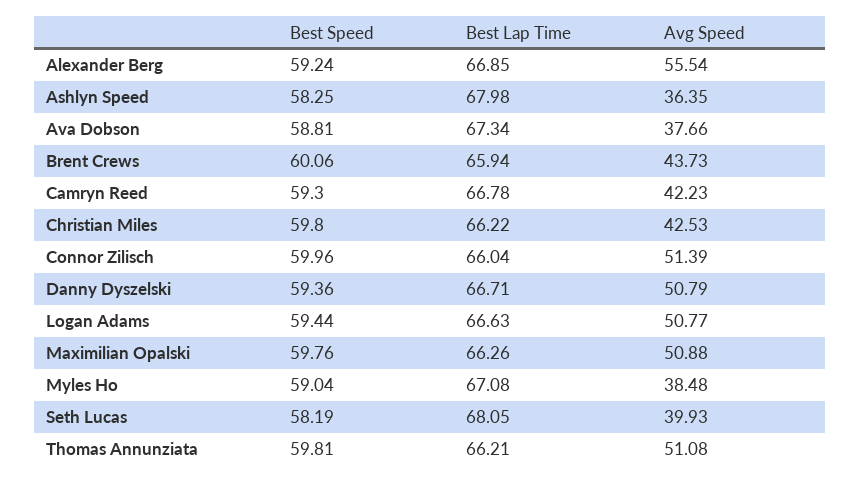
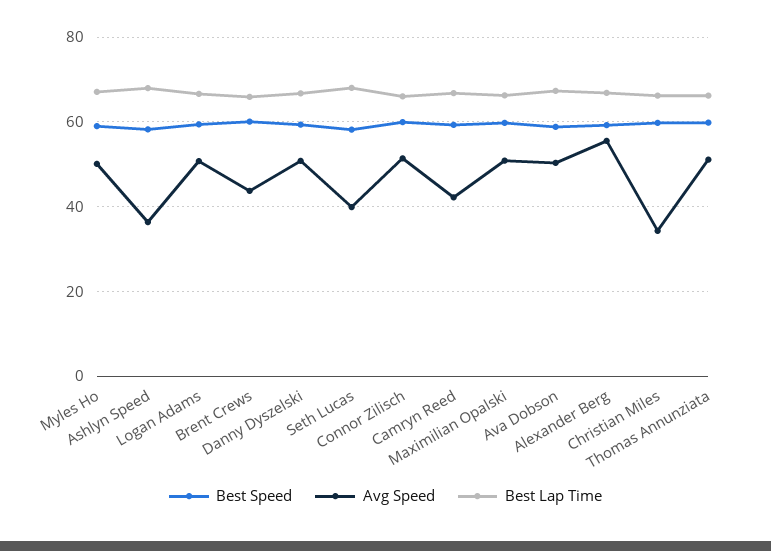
  {
    "Best Speed": {
      "Alexander Berg": 59.24,
      "Ashlyn Speed": 58.25,
      "Ava Dobson": 58.81,
      "Brent Crews": 60.06,
      "Camryn Reed": 59.3,
      "Christian Miles": 59.8,
      "Connor Zilisch": 59.96,
      "Danny Dyszelski": 59.36,
      "Logan Adams": 59.44,
      "Maximilian Opalski": 59.76,
      "Myles Ho": 59.04,
      "Seth Lucas": 58.19,
      "Thomas Annunziata": 59.81
    },
    "Best Lap Time": {
      "Alexander Berg": 66.85,
      "Ashlyn Speed": 67.98,
      "Ava Dobson": 67.34,
      "Brent Crews": 65.94,
      "Camryn Reed": 66.78,
      "Christian Miles": 66.22,
      "Connor Zilisch": 66.04,
      "Danny Dyszelski": 66.71,
      "Logan Adams": 66.63,
      "Maximilian Opalski": 66.26,
      "Myles Ho": 67.08,
      "Seth Lucas": 68.05,
      "Thomas Annunziata": 66.21
    },
    "Avg Speed": {
      "Alexander Berg": 55.54,
      "Ashlyn Speed": 36.35,
-     "Ava Dobson": 37.66,
+     "Ava Dobson": 50,
      "Brent Crews": 43.73,
      "Camryn Reed": 42.23,
-     "Christian Miles": 42.53,
+     "Christian Miles": 34,
      "Connor Zilisch": 51.39,
      "Danny Dyszelski": 50.79,
      "Logan Adams": 50.77,
      "Maximilian Opalski": 50.88,
-     "Myles Ho": 38.48,
+     "Myles Ho": 50,
      "Seth Lucas": 39.93,
      "Thomas Annunziata": 51.08
    }
  }

